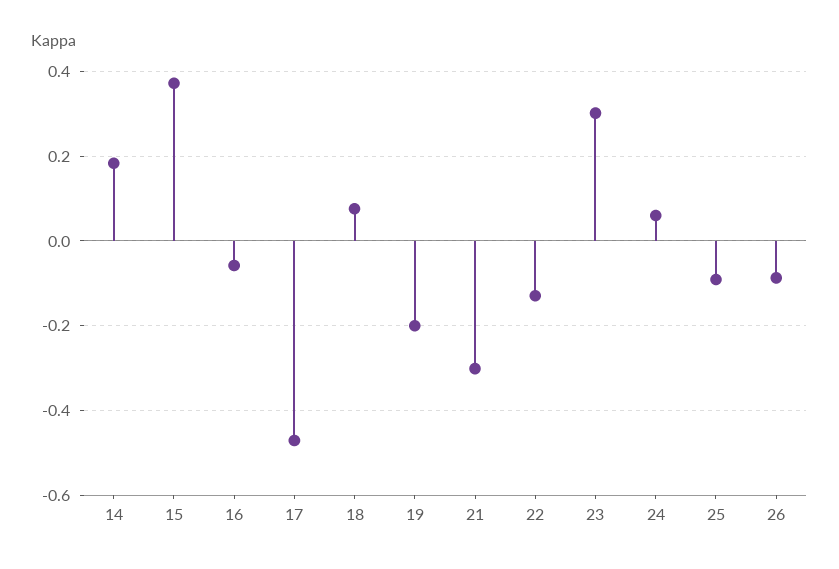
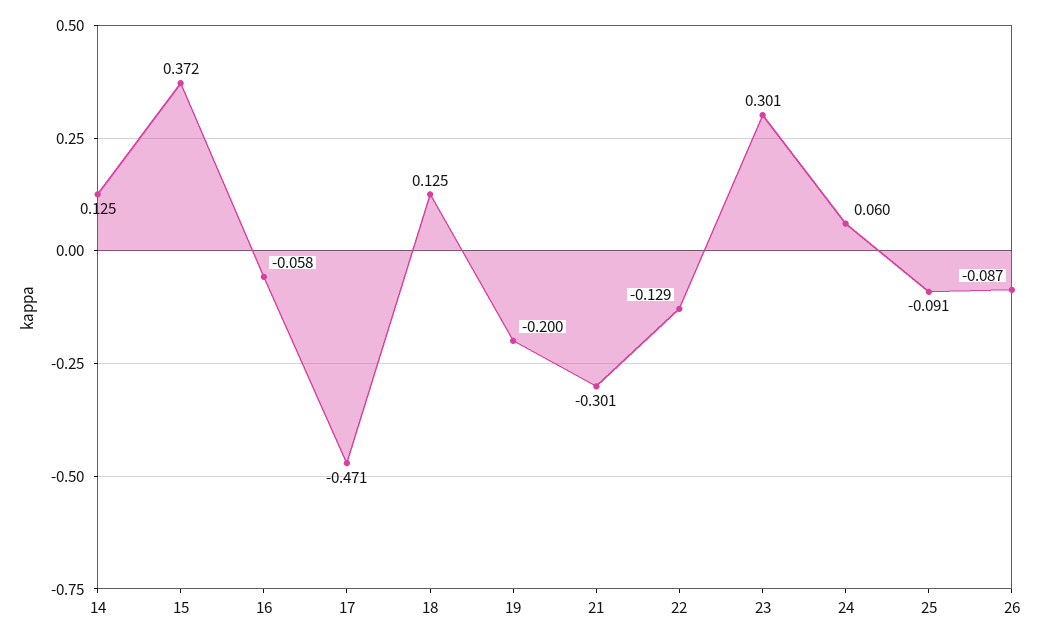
  {
-   "14": 0.18,
+   "14": 0.125,
    "15": 0.372,
    "16": -0.058,
    "17": -0.471,
-   "18": 0.08,
+   "18": 0.125,
    "19": -0.2,
    "21": -0.301,
    "22": -0.129,
    "23": 0.301,
    "24": 0.06,
    "25": -0.091,
    "26": -0.087
  }

